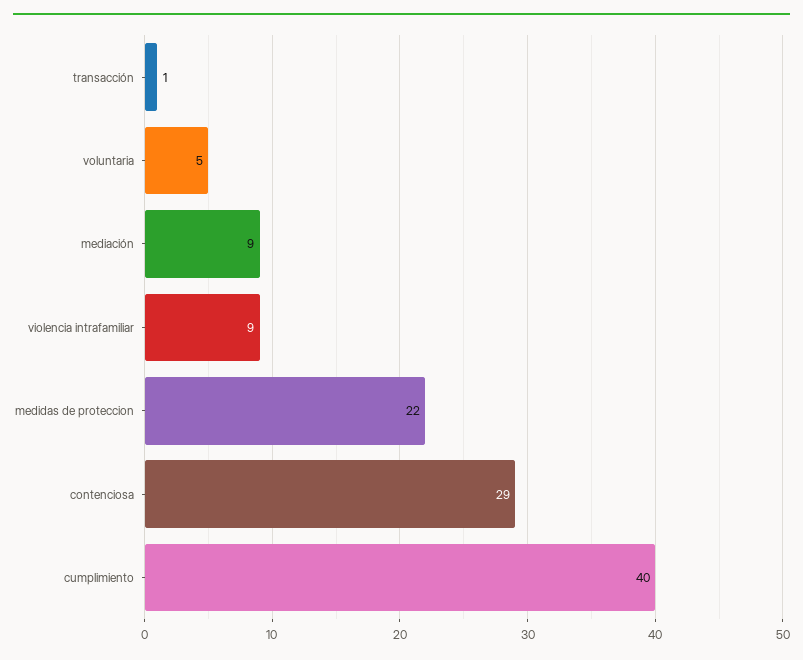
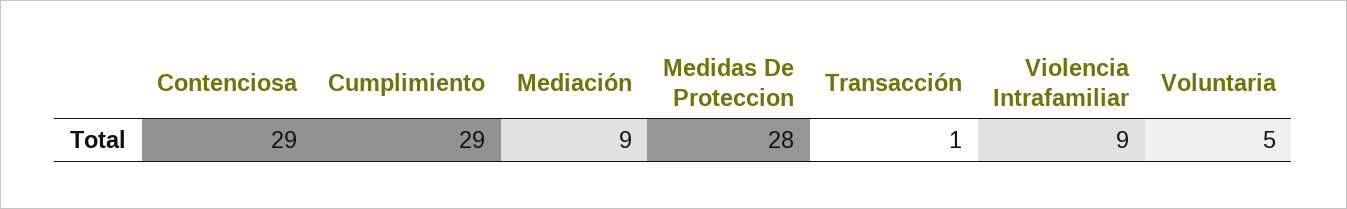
  {
    "transacción": 1,
    "voluntaria": 5,
    "mediación": 9,
    "violencia intrafamiliar": 9,
-   "medidas de proteccion": 22,
+   "medidas de proteccion": 28,
    "contenciosa": 29,
-   "cumplimiento": 40
+   "cumplimiento": 29
  }

